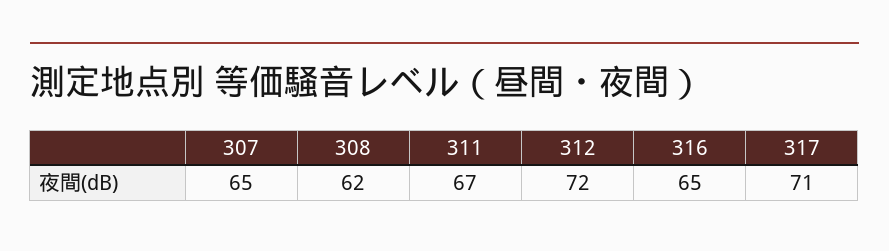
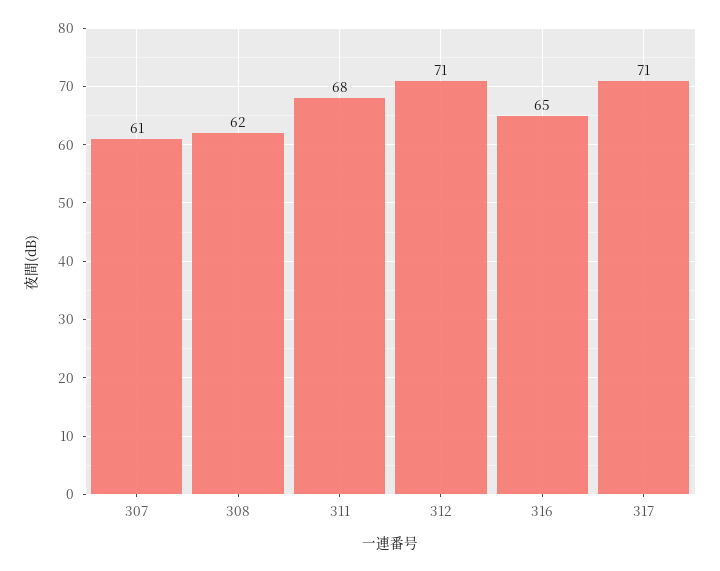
  {
-   "307": 65,
+   "307": 61,
    "308": 62,
-   "311": 67,
+   "311": 68,
-   "312": 72,
+   "312": 71,
    "316": 65,
    "317": 71
  }

